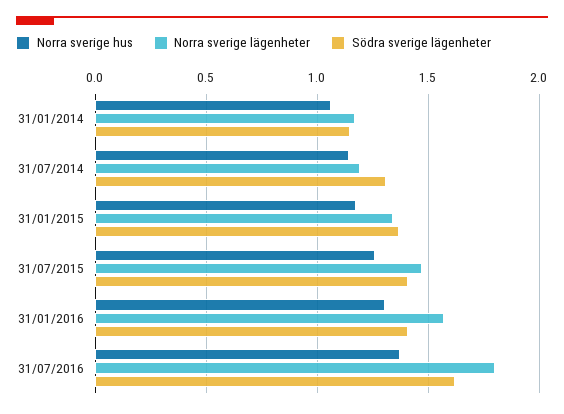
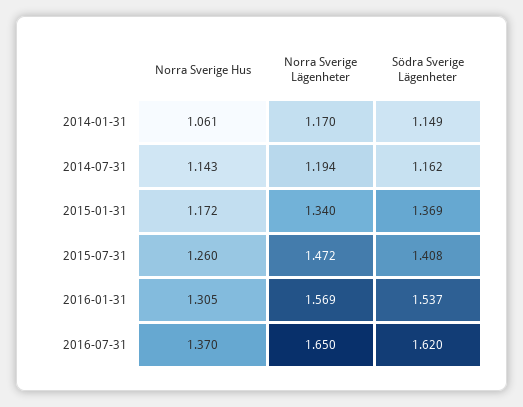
  {
    "Norra sverige hus": {
      "31/01/2014": 1.061,
      "31/07/2014": 1.143,
      "31/01/2015": 1.172,
      "31/07/2015": 1.26,
      "31/01/2016": 1.305,
      "31/07/2016": 1.37
    },
    "Norra sverige lägenheter": {
      "31/01/2014": 1.17,
      "31/07/2014": 1.194,
      "31/01/2015": 1.34,
      "31/07/2015": 1.472,
      "31/01/2016": 1.569,
-     "31/07/2016": 1.8
+     "31/07/2016": 1.65
    },
    "Södra sverige lägenheter": {
      "31/01/2014": 1.149,
-     "31/07/2014": 1.3,
+     "31/07/2014": 1.162,
      "31/01/2015": 1.369,
      "31/07/2015": 1.408,
-     "31/01/2016": 1.4,
+     "31/01/2016": 1.537,
      "31/07/2016": 1.62
    }
  }

